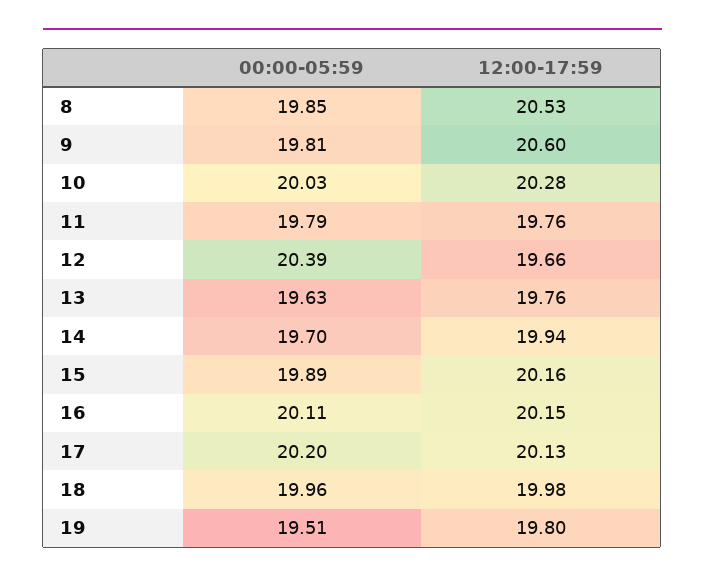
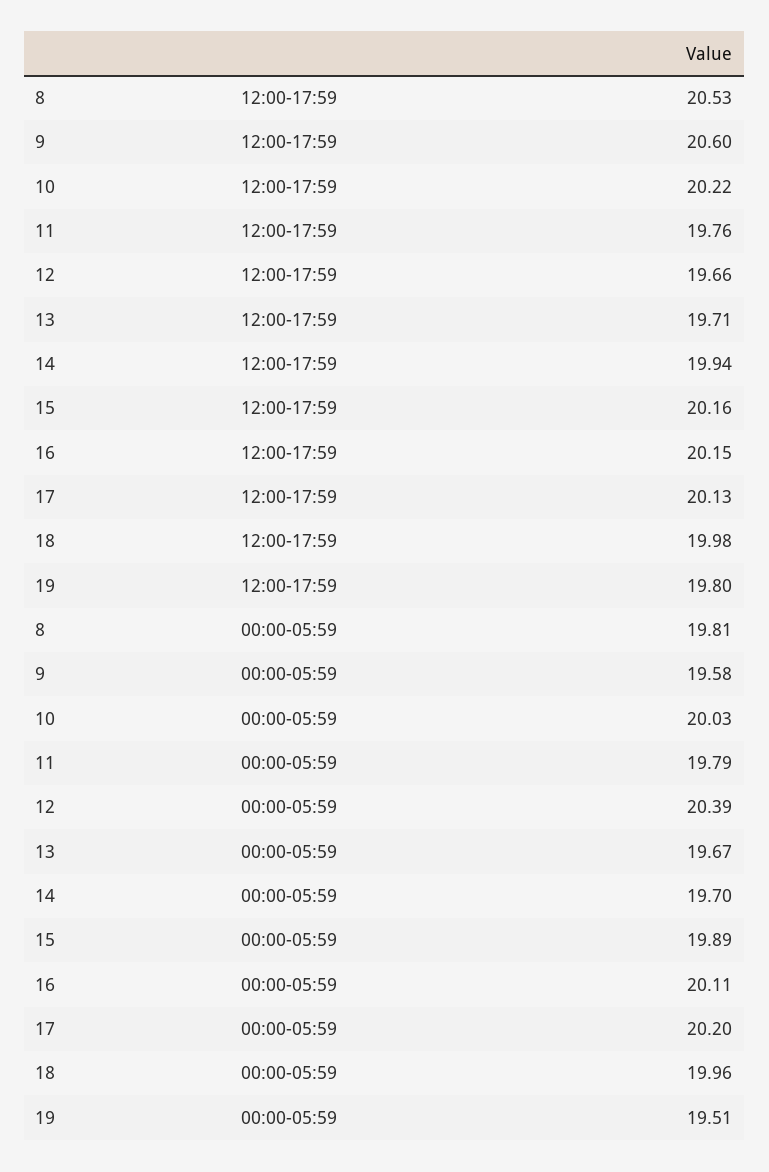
  {
    "00:00-05:59": {
-     "8": 19.85,
+     "8": 19.81,
-     "9": 19.81,
+     "9": 19.58,
      "10": 20.03,
      "11": 19.79,
      "12": 20.39,
-     "13": 19.63,
+     "13": 19.67,
      "14": 19.7,
      "15": 19.89,
      "16": 20.11,
      "17": 20.2,
      "18": 19.96,
      "19": 19.51
    },
    "12:00-17:59": {
      "8": 20.53,
      "9": 20.6,
-     "10": 20.28,
+     "10": 20.22,
      "11": 19.76,
      "12": 19.66,
-     "13": 19.76,
+     "13": 19.71,
      "14": 19.94,
      "15": 20.16,
      "16": 20.15,
      "17": 20.13,
      "18": 19.98,
      "19": 19.8
    }
  }

